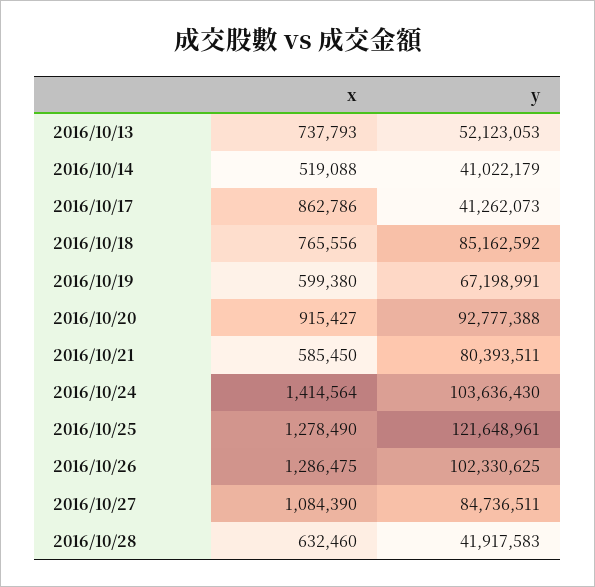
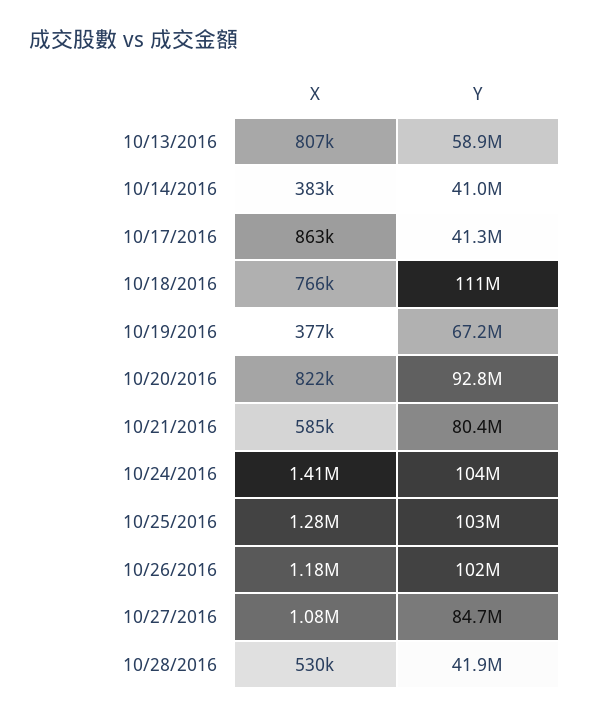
  {
    "x": {
-     "2016/10/13": 737793,
+     "2016/10/13": 807000,
-     "2016/10/14": 519088,
+     "2016/10/14": 383000,
      "2016/10/17": 862786,
      "2016/10/18": 765556,
-     "2016/10/19": 599380,
+     "2016/10/19": 377000,
-     "2016/10/20": 915427,
+     "2016/10/20": 822000,
      "2016/10/21": 585450,
      "2016/10/24": 1414564,
      "2016/10/25": 1278490,
-     "2016/10/26": 1286475,
+     "2016/10/26": 1180000,
      "2016/10/27": 1084390,
-     "2016/10/28": 632460
+     "2016/10/28": 530000
    },
    "y": {
-     "2016/10/13": 52123053,
+     "2016/10/13": 58900000,
      "2016/10/14": 41022179,
      "2016/10/17": 41262073,
-     "2016/10/18": 85162592,
+     "2016/10/18": 111000000,
      "2016/10/19": 67198991,
      "2016/10/20": 92777388,
      "2016/10/21": 80393511,
      "2016/10/24": 103636430,
-     "2016/10/25": 121648961,
+     "2016/10/25": 103000000,
      "2016/10/26": 102330625,
      "2016/10/27": 84736511,
      "2016/10/28": 41917583
    }
  }

